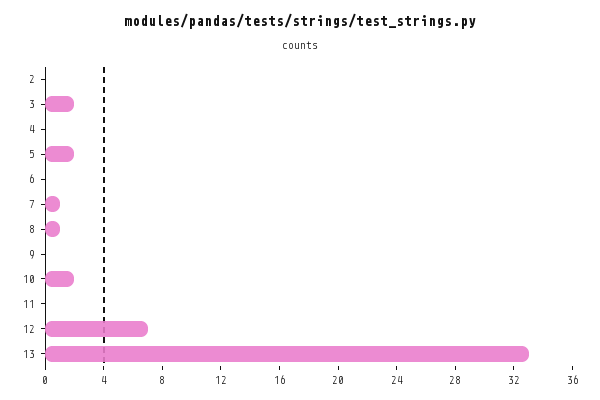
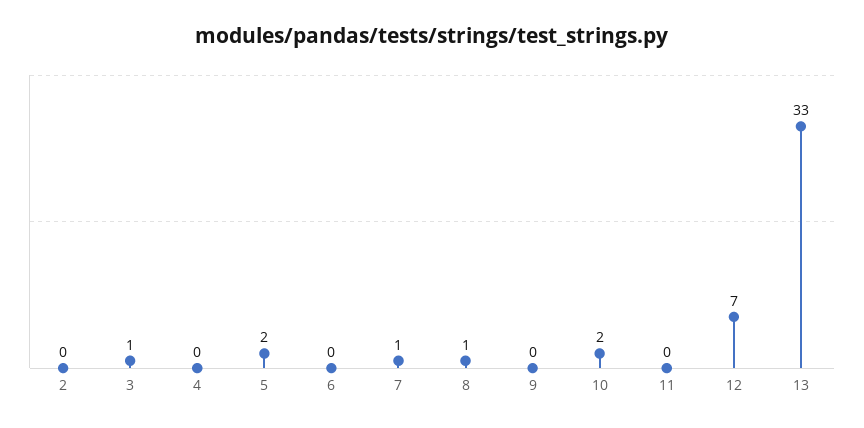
  {
    "2": 0,
-   "3": 2,
+   "3": 1,
    "4": 0,
    "5": 2,
    "6": 0,
    "7": 1,
    "8": 1,
    "9": 0,
    "10": 2,
    "11": 0,
    "12": 7,
    "13": 33
  }

